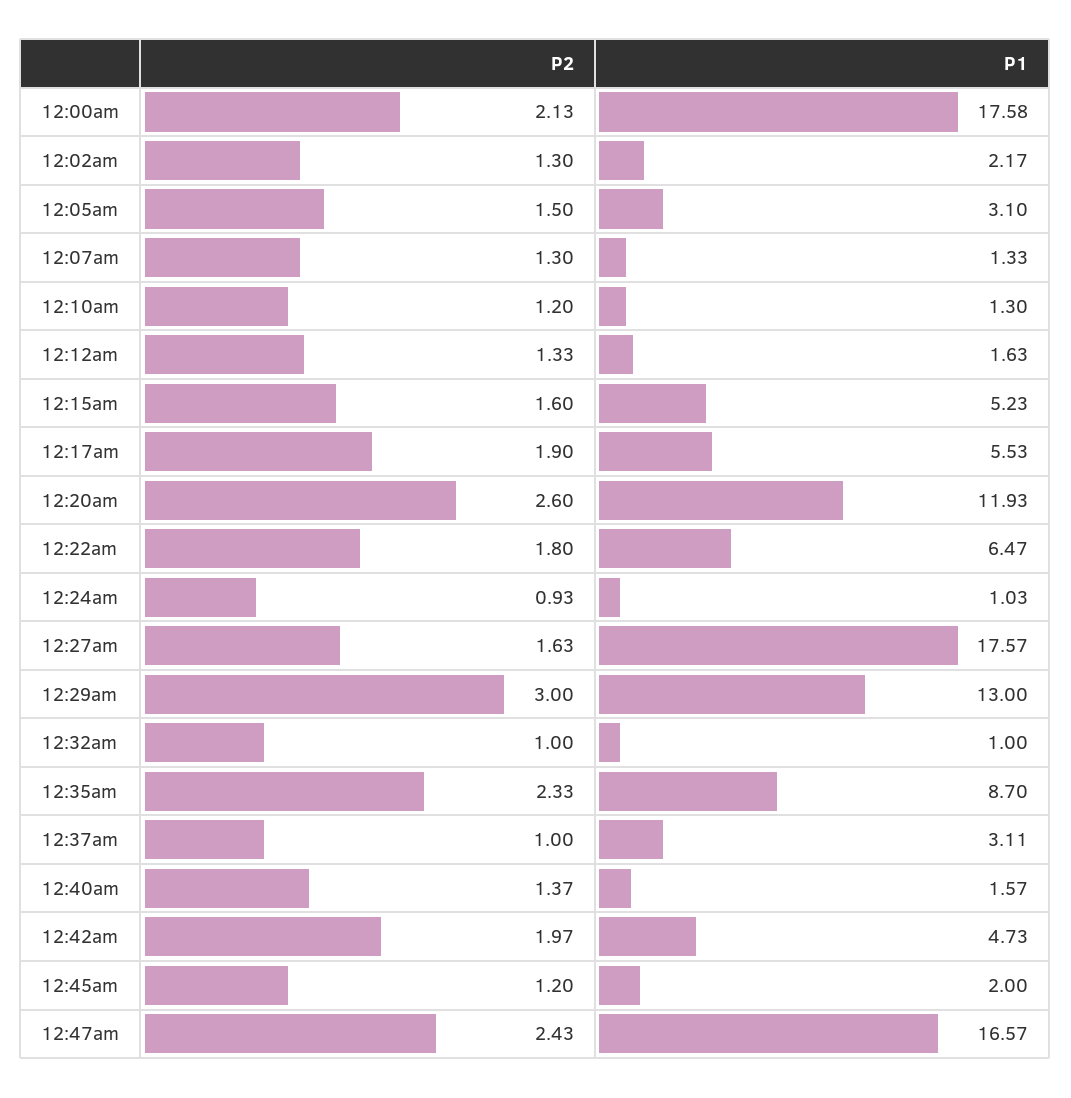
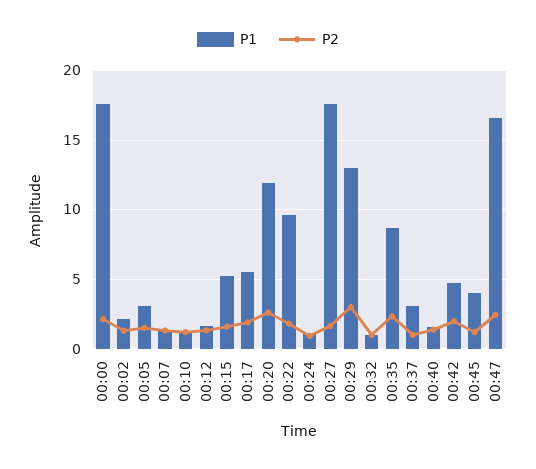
  {
    "P2": {
      "12:00am": 2.13,
      "12:02am": 1.3,
      "12:05am": 1.5,
      "12:07am": 1.3,
      "12:10am": 1.2,
      "12:12am": 1.33,
      "12:15am": 1.6,
      "12:17am": 1.9,
      "12:20am": 2.6,
      "12:22am": 1.8,
      "12:24am": 0.93,
      "12:27am": 1.63,
      "12:29am": 3,
      "12:32am": 1,
      "12:35am": 2.33,
      "12:37am": 1,
      "12:40am": 1.37,
      "12:42am": 1.97,
      "12:45am": 1.2,
      "12:47am": 2.43
    },
    "P1": {
      "12:00am": 17.58,
      "12:02am": 2.17,
      "12:05am": 3.1,
      "12:07am": 1.33,
      "12:10am": 1.3,
      "12:12am": 1.63,
      "12:15am": 5.23,
      "12:17am": 5.53,
      "12:20am": 11.93,
-     "12:22am": 6.47,
+     "12:22am": 9.5,
      "12:24am": 1.03,
      "12:27am": 17.57,
      "12:29am": 13,
      "12:32am": 1,
      "12:35am": 8.7,
      "12:37am": 3.11,
      "12:40am": 1.57,
      "12:42am": 4.73,
-     "12:45am": 2,
+     "12:45am": 4,
      "12:47am": 16.57
    }
  }

